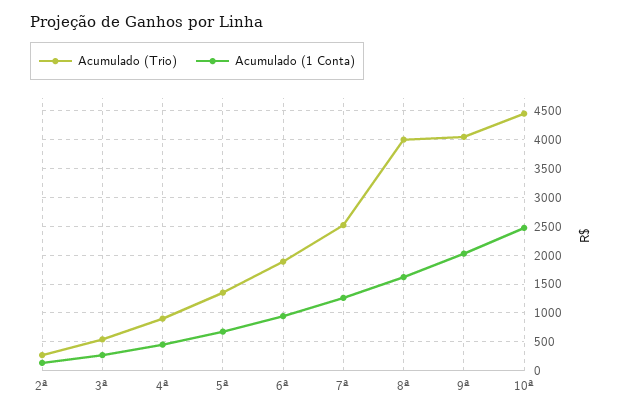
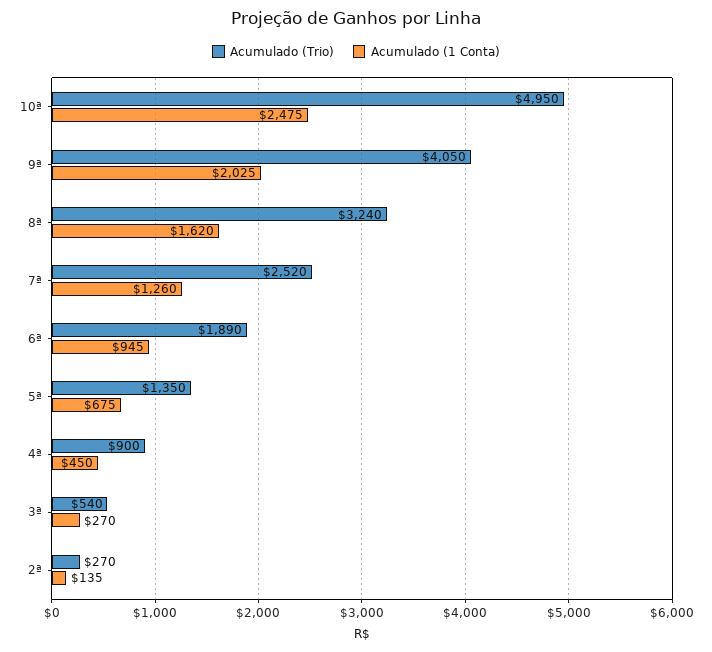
  {
    "Acumulado (Trio)": {
      "2ª": 270,
      "3ª": 540,
      "4ª": 900,
      "5ª": 1350,
      "6ª": 1890,
      "7ª": 2520,
-     "8ª": 4000,
+     "8ª": 3240,
      "9ª": 4050,
-     "10ª": 4500
+     "10ª": 4950
    },
    "Acumulado (1 Conta)": {
      "2ª": 135,
      "3ª": 270,
      "4ª": 450,
      "5ª": 675,
      "6ª": 945,
      "7ª": 1260,
      "8ª": 1620,
      "9ª": 2025,
      "10ª": 2475
    }
  }

